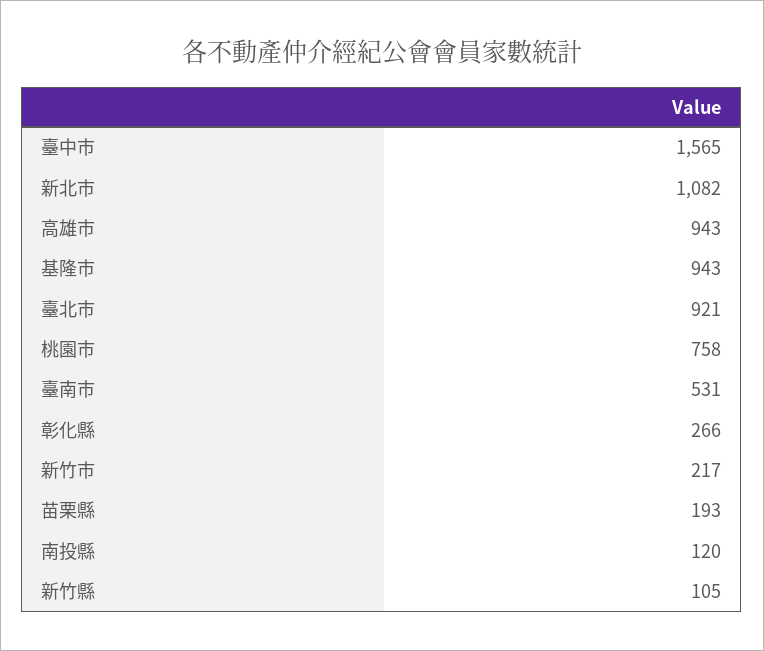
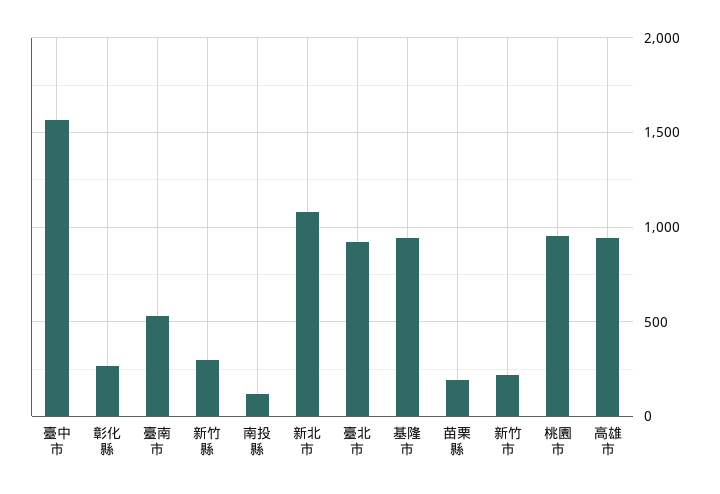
  {
    "臺中市": 1565,
    "新北市": 1082,
    "高雄市": 943,
    "基隆市": 943,
    "臺北市": 921,
-   "桃園市": 758,
+   "桃園市": 950,
    "臺南市": 531,
    "彰化縣": 266,
    "新竹市": 217,
    "苗栗縣": 193,
    "南投縣": 120,
-   "新竹縣": 105
+   "新竹縣": 300
  }

